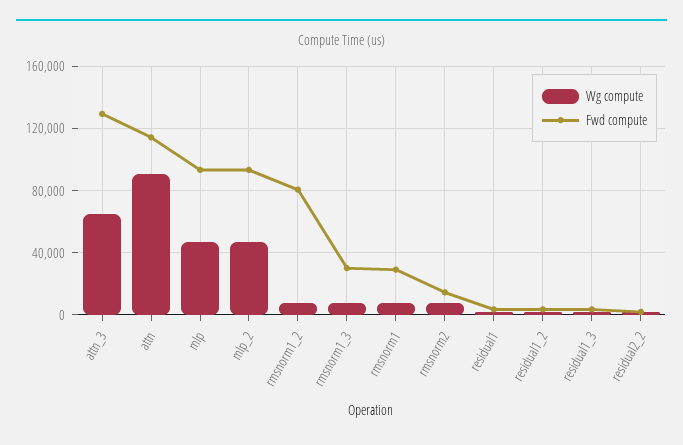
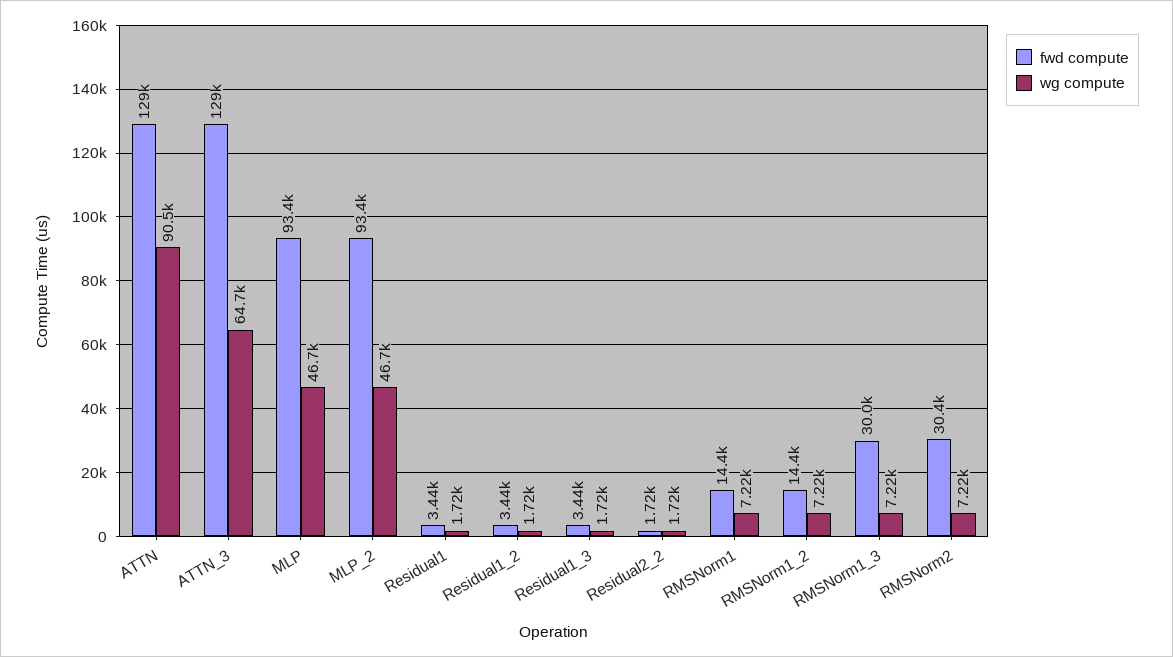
  {
    "Wg compute": {
      "attn_3": 64700,
      "attn": 90500,
      "mlp": 46700,
      "mlp_2": 46700,
      "rmsnorm1_2": 7220,
      "rmsnorm1_3": 7220,
      "rmsnorm1": 7220,
      "rmsnorm2": 7220,
      "residual1": 1720,
      "residual1_2": 1720,
      "residual1_3": 1720,
      "residual2_2": 1720
    },
    "Fwd compute": {
      "attn_3": 129000,
-     "attn": 115000,
+     "attn": 129000,
      "mlp": 93400,
      "mlp_2": 93400,
-     "rmsnorm1_2": 80000,
+     "rmsnorm1_2": 14400,
      "rmsnorm1_3": 30000,
-     "rmsnorm1": 30000,
+     "rmsnorm1": 14400,
-     "rmsnorm2": 15000,
+     "rmsnorm2": 30400,
      "residual1": 3440,
      "residual1_2": 3440,
      "residual1_3": 3440,
      "residual2_2": 1720
    }
  }

